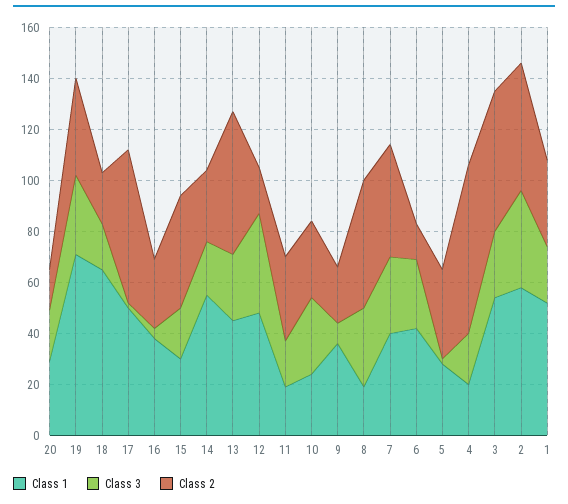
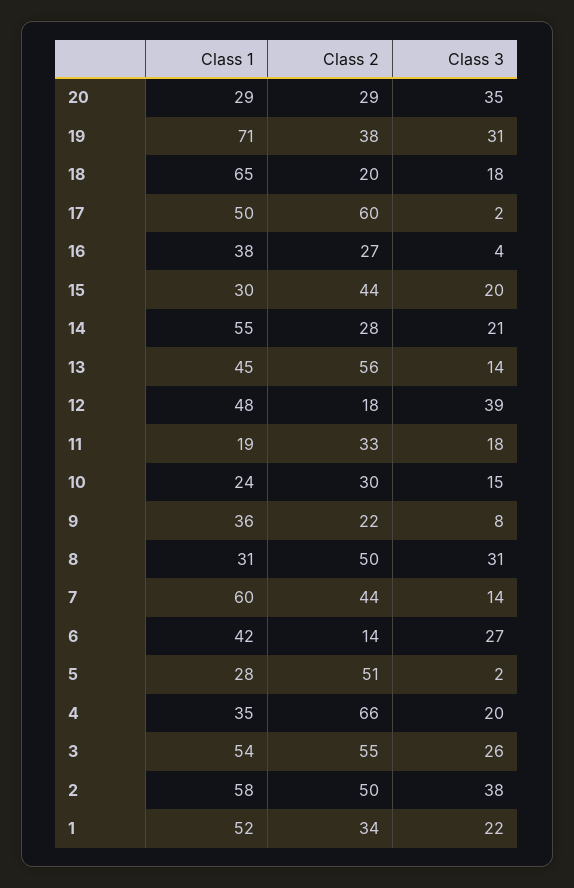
  {
    "Class 1": {
      "20": 29,
      "19": 71,
      "18": 65,
      "17": 50,
      "16": 38,
      "15": 30,
      "14": 55,
      "13": 45,
      "12": 48,
      "11": 19,
      "10": 24,
      "9": 36,
-     "8": 20,
+     "8": 31,
-     "7": 40,
+     "7": 60,
      "6": 42,
      "5": 28,
-     "4": 20,
+     "4": 35,
      "3": 54,
      "2": 58,
      "1": 52
    },
    "Class 3": {
-     "20": 20,
+     "20": 35,
      "19": 31,
      "18": 18,
      "17": 2,
      "16": 4,
      "15": 20,
      "14": 21,
-     "13": 25,
+     "13": 14,
      "12": 39,
      "11": 18,
-     "10": 30,
+     "10": 15,
      "9": 8,
      "8": 31,
-     "7": 30,
+     "7": 14,
      "6": 27,
      "5": 2,
      "4": 20,
      "3": 26,
      "2": 38,
      "1": 22
    },
    "Class 2": {
-     "20": 15,
+     "20": 29,
      "19": 38,
      "18": 20,
      "17": 60,
      "16": 27,
      "15": 44,
      "14": 28,
      "13": 56,
      "12": 18,
      "11": 33,
      "10": 30,
      "9": 22,
      "8": 50,
      "7": 44,
      "6": 14,
-     "5": 35,
+     "5": 51,
      "4": 66,
      "3": 55,
      "2": 50,
      "1": 34
    }
  }

